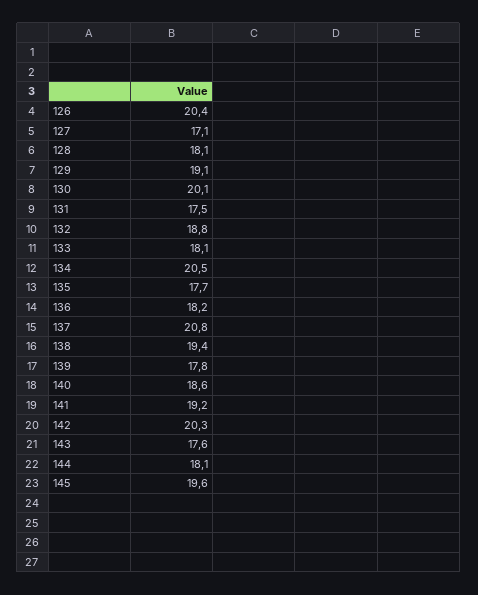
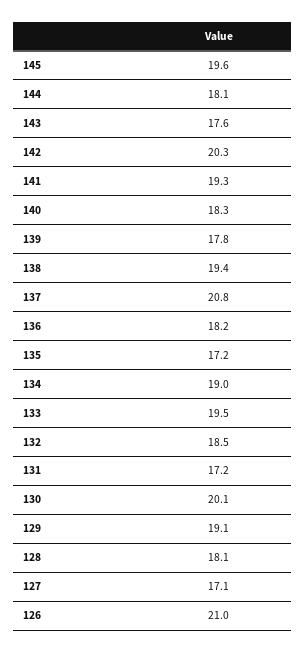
  {
-   "126": 20.4,
+   "126": 21,
    "127": 17.1,
    "128": 18.1,
    "129": 19.1,
    "130": 20.1,
-   "131": 17.5,
+   "131": 17.2,
-   "132": 18.8,
+   "132": 18.5,
-   "133": 18.1,
+   "133": 19.5,
-   "134": 20.5,
+   "134": 19,
-   "135": 17.7,
+   "135": 17.2,
    "136": 18.2,
    "137": 20.8,
    "138": 19.4,
    "139": 17.8,
-   "140": 18.6,
+   "140": 18.3,
-   "141": 19.2,
+   "141": 19.3,
    "142": 20.3,
    "143": 17.6,
    "144": 18.1,
    "145": 19.6
  }

